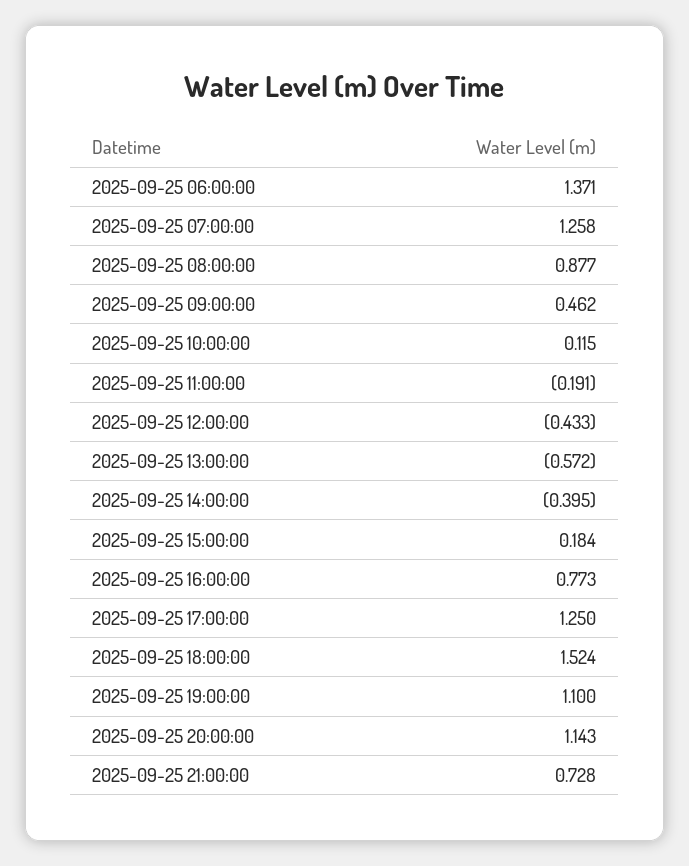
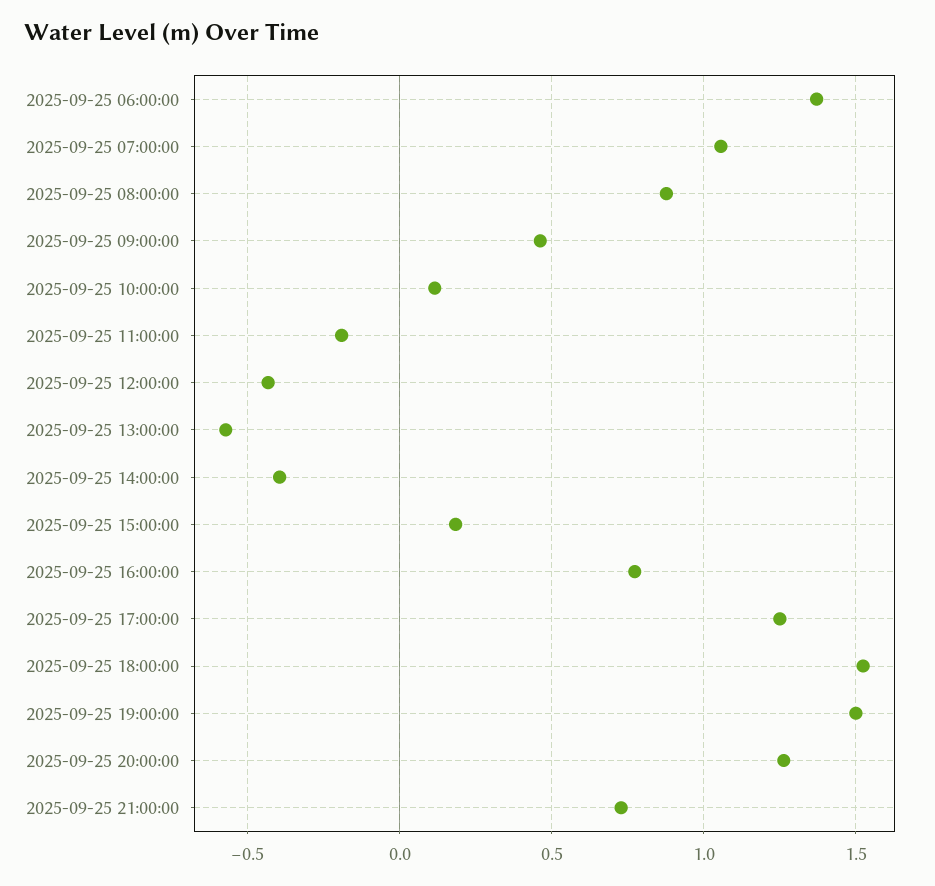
  {
    "2025-09-25 06:00:00": 1.371,
-   "2025-09-25 07:00:00": 1.258,
+   "2025-09-25 07:00:00": 1.05,
    "2025-09-25 08:00:00": 0.877,
    "2025-09-25 09:00:00": 0.462,
    "2025-09-25 10:00:00": 0.115,
    "2025-09-25 11:00:00": -0.191,
    "2025-09-25 12:00:00": -0.433,
    "2025-09-25 13:00:00": -0.572,
    "2025-09-25 14:00:00": -0.395,
    "2025-09-25 15:00:00": 0.184,
    "2025-09-25 16:00:00": 0.773,
    "2025-09-25 17:00:00": 1.25,
    "2025-09-25 18:00:00": 1.524,
-   "2025-09-25 19:00:00": 1.1,
+   "2025-09-25 19:00:00": 1.5,
-   "2025-09-25 20:00:00": 1.143,
+   "2025-09-25 20:00:00": 1.25,
    "2025-09-25 21:00:00": 0.728
  }

